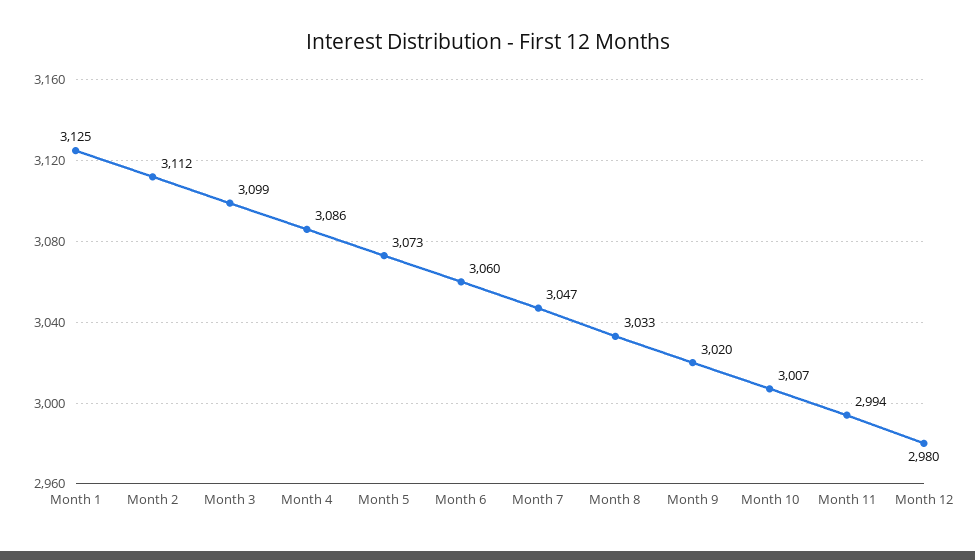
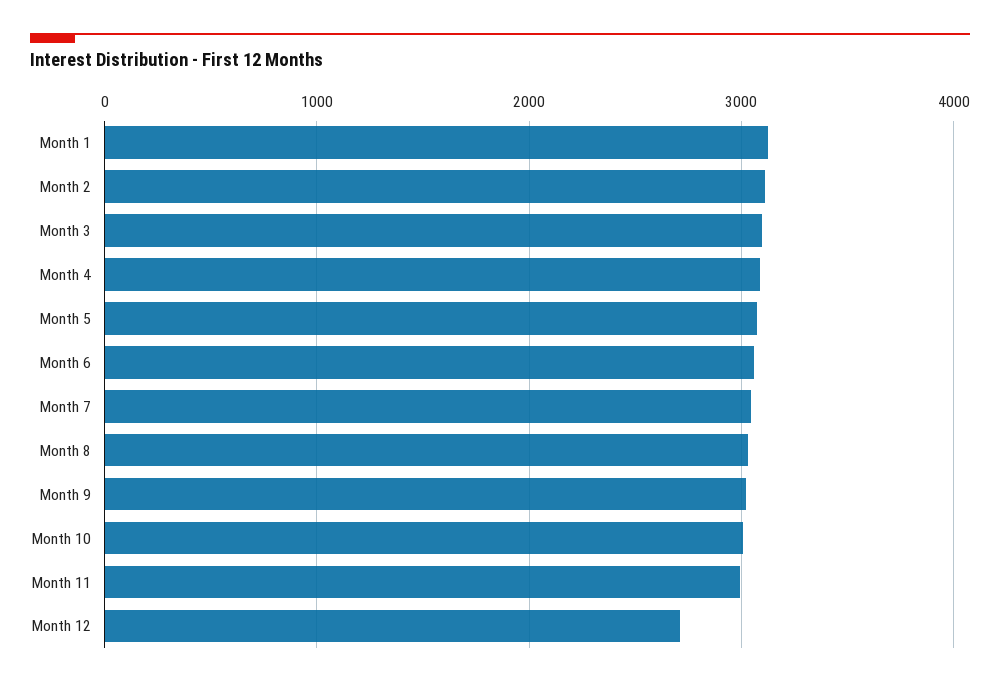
  {
    "Month 1": 3125,
    "Month 2": 3112,
    "Month 3": 3099,
    "Month 4": 3086,
    "Month 5": 3073,
    "Month 6": 3060,
    "Month 7": 3047,
    "Month 8": 3033,
    "Month 9": 3020,
    "Month 10": 3007,
    "Month 11": 2994,
-   "Month 12": 2980
+   "Month 12": 2700
  }

